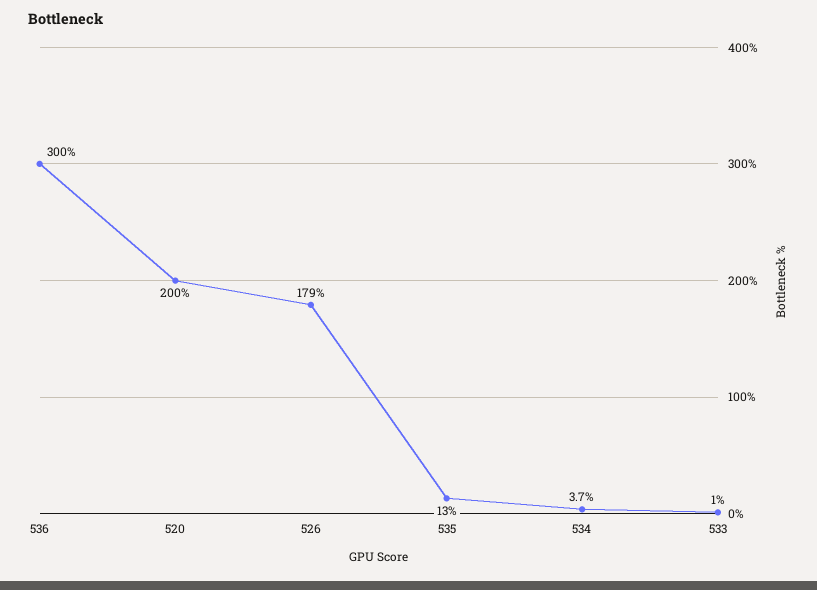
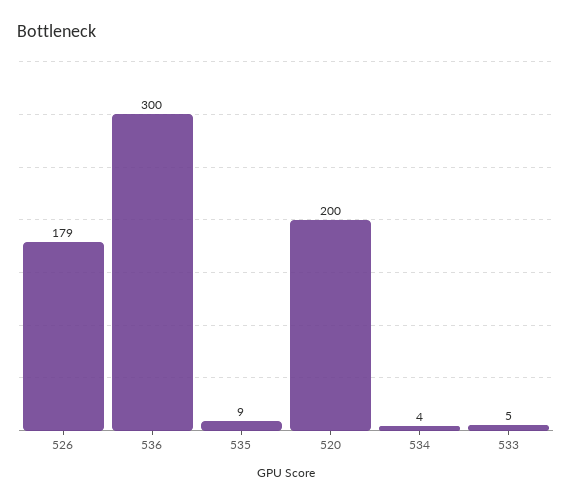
  {
    "536": 300,
    "520": 200,
    "526": 179,
-   "535": 13,
+   "535": 9,
    "534": 3.7,
-   "533": 1
+   "533": 5
  }

